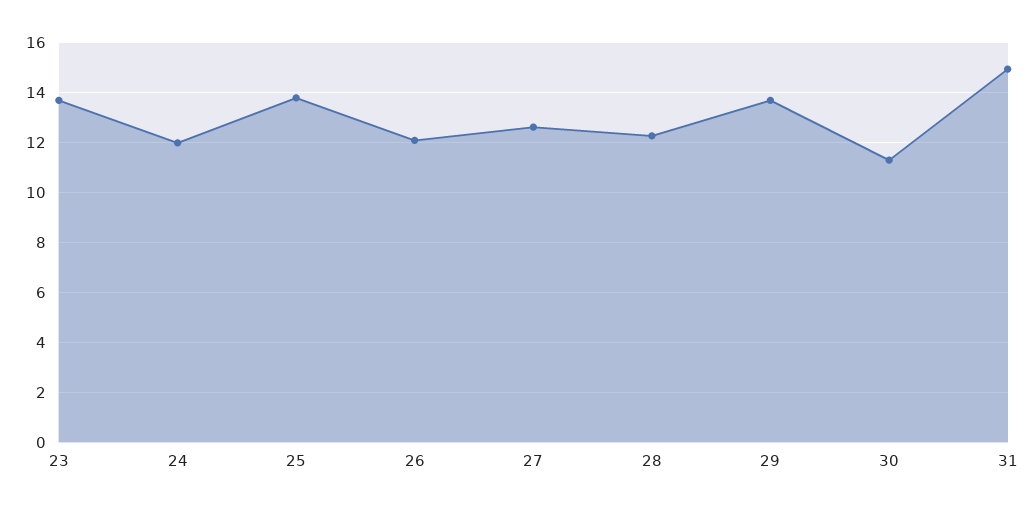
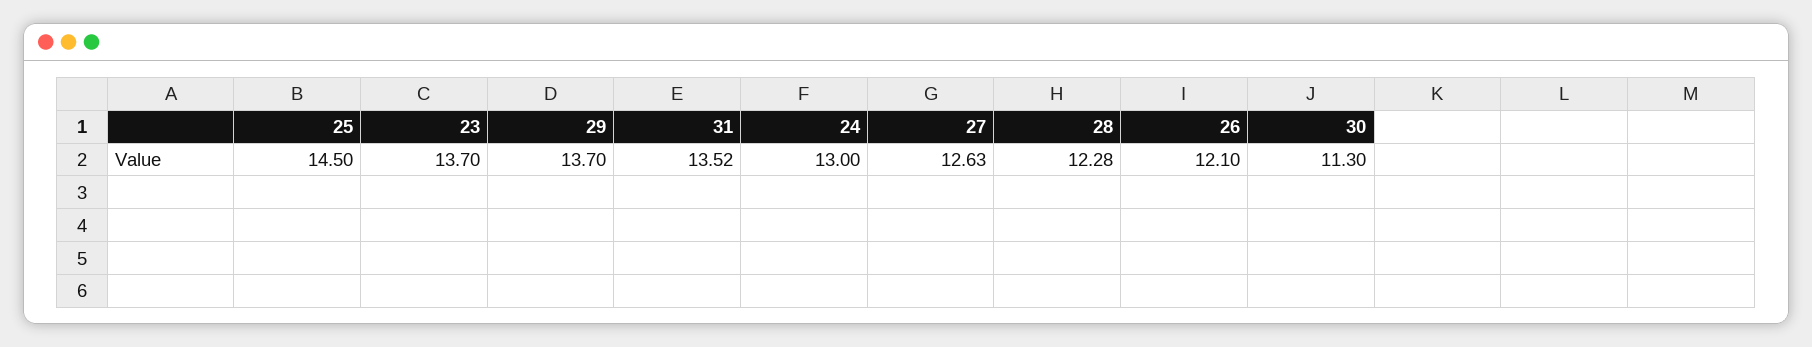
  {
    "23": 13.7,
-   "24": 12,
+   "24": 13,
-   "25": 13.75,
+   "25": 14.5,
    "26": 12.1,
    "27": 12.63,
    "28": 12.28,
    "29": 13.7,
    "30": 11.3,
-   "31": 15
+   "31": 13.52
  }

